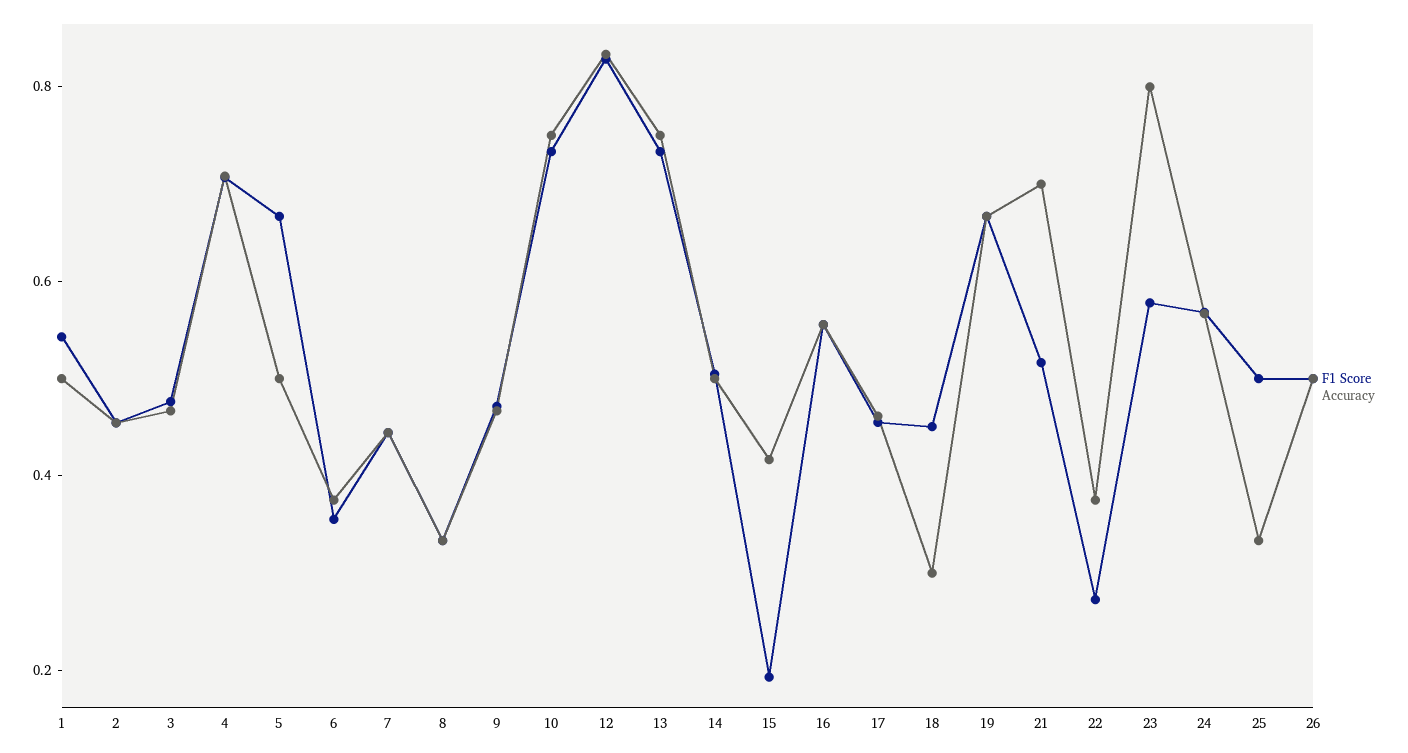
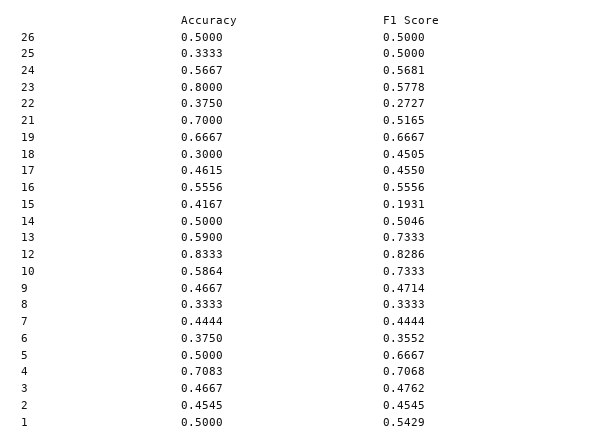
  {
    "F1 Score": {
      "1": 0.5429,
      "2": 0.4545,
      "3": 0.4762,
      "4": 0.7068,
      "5": 0.6667,
      "6": 0.3552,
      "7": 0.4444,
      "8": 0.3333,
      "9": 0.4714,
      "10": 0.7333,
      "12": 0.8286,
      "13": 0.7333,
      "14": 0.5046,
      "15": 0.1931,
      "16": 0.5556,
      "17": 0.455,
      "18": 0.4505,
      "19": 0.6667,
      "21": 0.5165,
      "22": 0.2727,
      "23": 0.5778,
      "24": 0.5681,
      "25": 0.5,
      "26": 0.5
    },
    "Accuracy": {
      "1": 0.5,
      "2": 0.4545,
      "3": 0.4667,
      "4": 0.7083,
      "5": 0.5,
      "6": 0.375,
      "7": 0.4444,
      "8": 0.3333,
      "9": 0.4667,
-     "10": 0.75,
+     "10": 0.5864,
      "12": 0.8333,
-     "13": 0.75,
+     "13": 0.59,
      "14": 0.5,
      "15": 0.4167,
      "16": 0.5556,
      "17": 0.4615,
      "18": 0.3,
      "19": 0.6667,
      "21": 0.7,
      "22": 0.375,
      "23": 0.8,
      "24": 0.5667,
      "25": 0.3333,
      "26": 0.5
    }
  }

